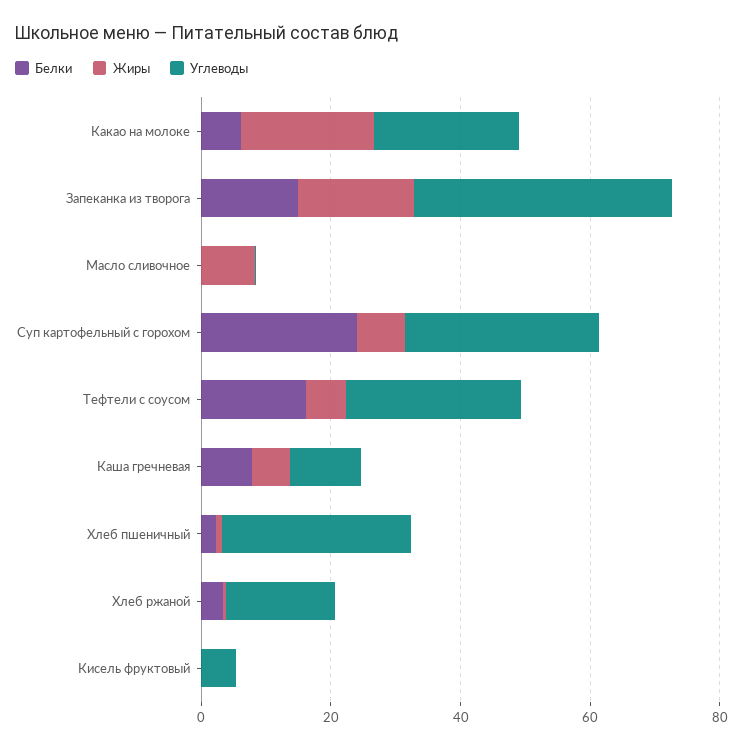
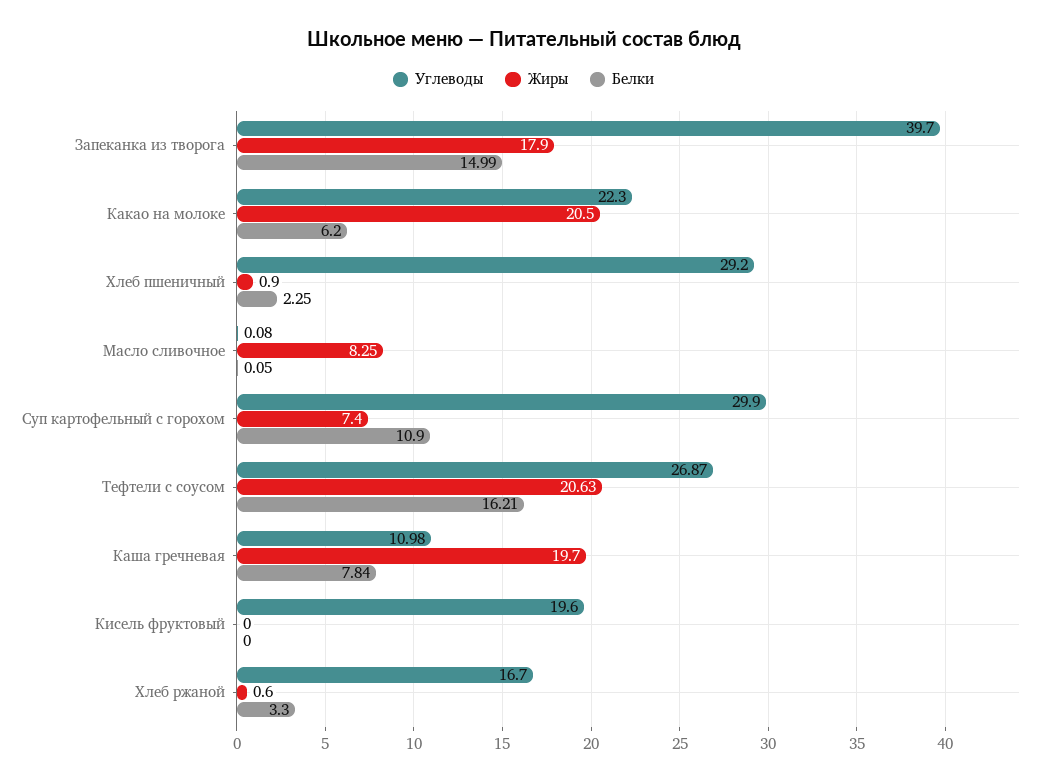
  {
    "Белки": {
      "Какао на молоке": 6.2,
      "Запеканка из творога": 14.99,
      "Масло сливочное": 0.05,
-     "Суп картофельный с горохом": 25,
+     "Суп картофельный с горохом": 10.9,
      "Тефтели с соусом": 16.21,
      "Каша гречневая": 7.84,
      "Хлеб пшеничный": 2.25,
      "Хлеб ржаной": 3.3,
      "Кисель фруктовый": 0
    },
    "Жиры": {
      "Какао на молоке": 20.5,
      "Запеканка из творога": 17.9,
      "Масло сливочное": 8.25,
      "Суп картофельный с горохом": 7.4,
-     "Тефтели с соусом": 5,
+     "Тефтели с соусом": 20.63,
-     "Каша гречневая": 5,
+     "Каша гречневая": 19.7,
      "Хлеб пшеничный": 0.9,
      "Хлеб ржаной": 0.6,
      "Кисель фруктовый": 0
    },
    "Углеводы": {
      "Какао на молоке": 22.3,
      "Запеканка из творога": 39.7,
      "Масло сливочное": 0.08,
      "Суп картофельный с горохом": 29.9,
      "Тефтели с соусом": 26.87,
      "Каша гречневая": 10.98,
      "Хлеб пшеничный": 29.2,
      "Хлеб ржаной": 16.7,
-     "Кисель фруктовый": 5
+     "Кисель фруктовый": 19.6
    }
  }

